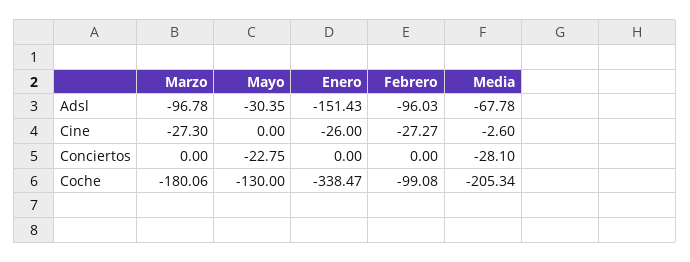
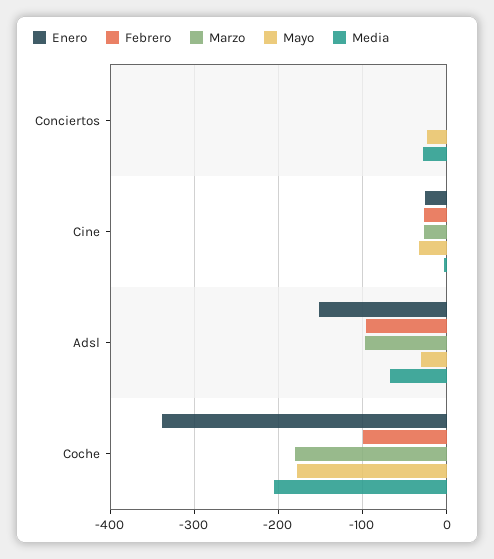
  {
    "Marzo": {
      "Adsl": -96.78,
      "Cine": -27.3,
      "Conciertos": 0,
      "Coche": -180.06
    },
    "Mayo": {
      "Adsl": -30.35,
-     "Cine": 0,
+     "Cine": -30,
      "Conciertos": -22.75,
-     "Coche": -130
+     "Coche": -180
    },
    "Enero": {
      "Adsl": -151.43,
      "Cine": -26,
      "Conciertos": 0,
      "Coche": -338.47
    },
    "Febrero": {
      "Adsl": -96.03,
      "Cine": -27.27,
      "Conciertos": 0,
      "Coche": -99.08
    },
    "Media": {
      "Adsl": -67.78,
      "Cine": -2.6,
      "Conciertos": -28.1,
      "Coche": -205.34
    }
  }

